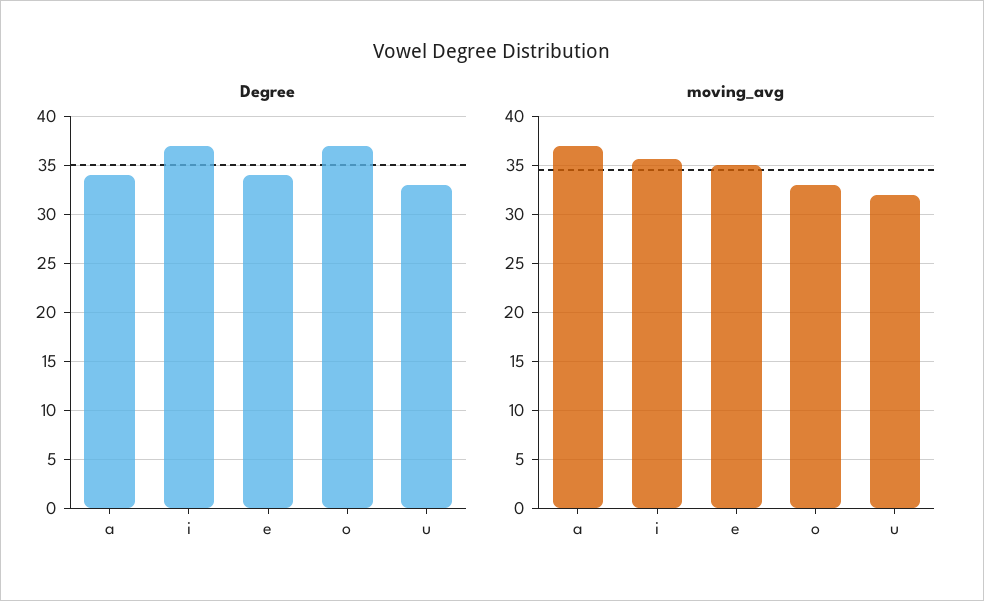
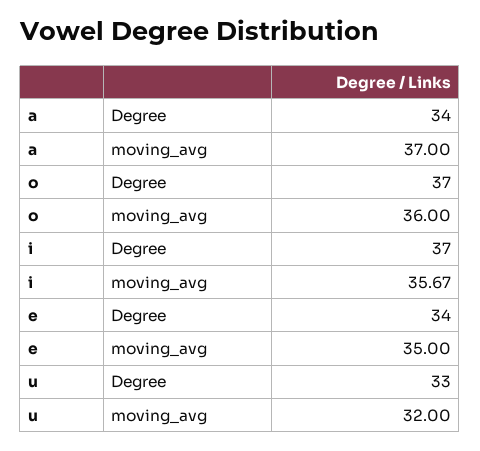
  {
    "Degree": {
      "a": 34,
      "i": 37,
      "e": 34,
      "o": 37,
      "u": 33
    },
    "moving_avg": {
      "a": 37,
      "i": 35.67,
      "e": 35,
-     "o": 33,
+     "o": 36,
      "u": 32
    }
  }

